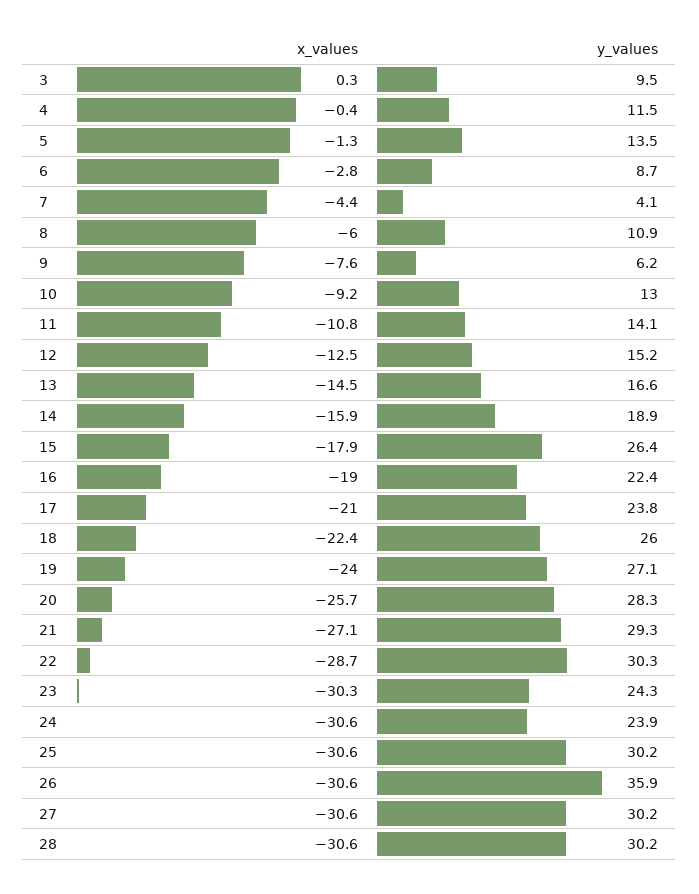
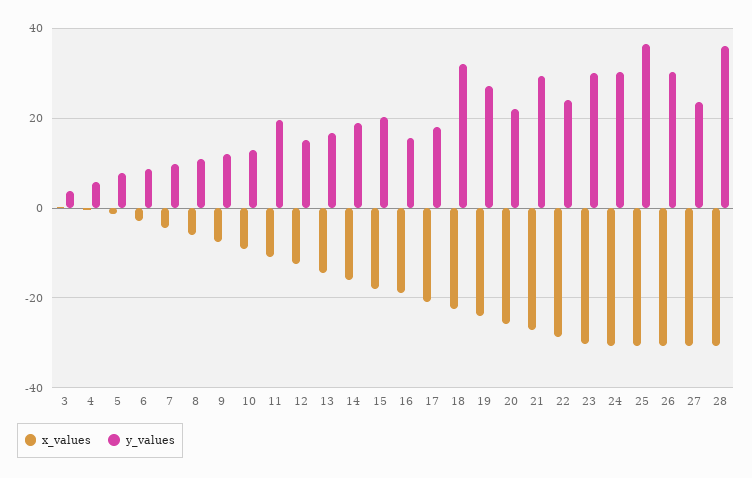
  {
    "x_values": {
      "3": 0.3,
      "4": -0.4,
      "5": -1.3,
      "6": -2.8,
      "7": -4.4,
      "8": -6,
      "9": -7.6,
      "10": -9.2,
      "11": -10.8,
      "12": -12.5,
      "13": -14.5,
      "14": -15.9,
      "15": -17.9,
      "16": -19,
      "17": -21,
      "18": -22.4,
      "19": -24,
      "20": -25.7,
      "21": -27.1,
      "22": -28.7,
      "23": -30.3,
      "24": -30.6,
      "25": -30.6,
      "26": -30.6,
      "27": -30.6,
      "28": -30.6
    },
    "y_values": {
-     "3": 9.5,
+     "3": 4,
-     "4": 11.5,
+     "4": 6,
-     "5": 13.5,
+     "5": 8,
      "6": 8.7,
-     "7": 4.1,
+     "7": 10,
      "8": 10.9,
-     "9": 6.2,
+     "9": 12,
      "10": 13,
-     "11": 14.1,
+     "11": 20,
      "12": 15.2,
      "13": 16.6,
      "14": 18.9,
-     "15": 26.4,
+     "15": 20,
-     "16": 22.4,
+     "16": 16,
-     "17": 23.8,
+     "17": 18,
-     "18": 26,
+     "18": 32,
      "19": 27.1,
-     "20": 28.3,
+     "20": 22,
      "21": 29.3,
-     "22": 30.3,
+     "22": 24,
-     "23": 24.3,
+     "23": 30,
-     "24": 23.9,
+     "24": 30,
-     "25": 30.2,
+     "25": 36,
-     "26": 35.9,
+     "26": 30,
-     "27": 30.2,
+     "27": 24,
-     "28": 30.2
+     "28": 36
    }
  }

